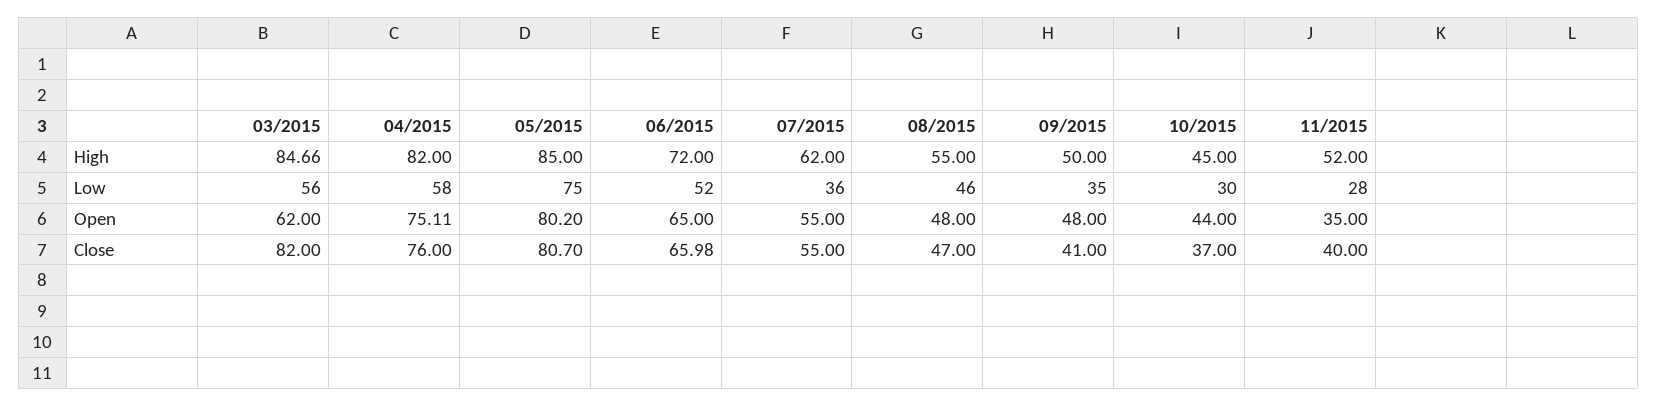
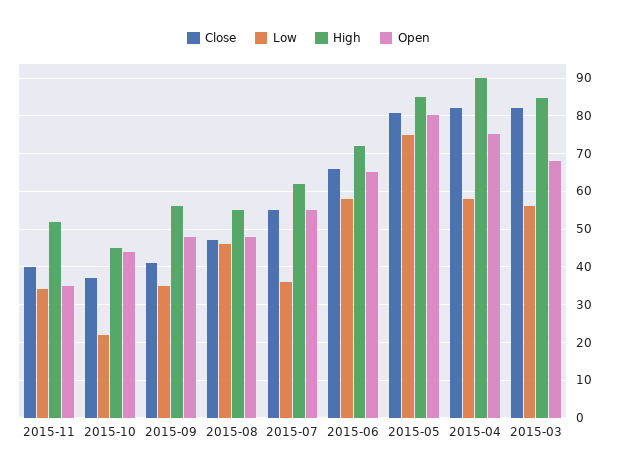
  {
    "High": {
      "03/2015": 84.66,
-     "04/2015": 82,
+     "04/2015": 90,
      "05/2015": 85,
      "06/2015": 72,
      "07/2015": 62,
      "08/2015": 55,
-     "09/2015": 50,
+     "09/2015": 56,
      "10/2015": 45,
      "11/2015": 52
    },
    "Low": {
      "03/2015": 56,
      "04/2015": 58,
      "05/2015": 75,
-     "06/2015": 52,
+     "06/2015": 58,
      "07/2015": 36,
      "08/2015": 46,
      "09/2015": 35,
-     "10/2015": 30,
+     "10/2015": 22,
-     "11/2015": 28
+     "11/2015": 34
    },
    "Open": {
-     "03/2015": 62,
+     "03/2015": 68,
      "04/2015": 75.11,
      "05/2015": 80.2,
      "06/2015": 65,
      "07/2015": 55,
      "08/2015": 48,
      "09/2015": 48,
      "10/2015": 44,
      "11/2015": 35
    },
    "Close": {
      "03/2015": 82,
-     "04/2015": 76,
+     "04/2015": 82,
      "05/2015": 80.7,
      "06/2015": 65.98,
      "07/2015": 55,
      "08/2015": 47,
      "09/2015": 41,
      "10/2015": 37,
      "11/2015": 40
    }
  }

